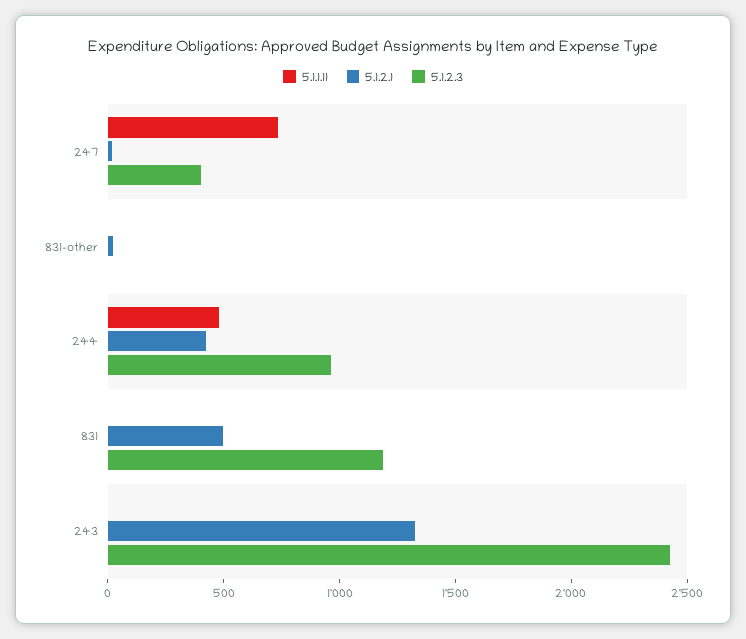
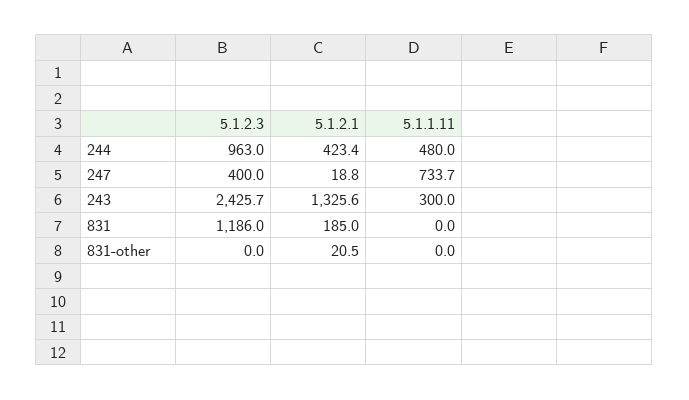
  {
    "5.1.1.11": {
      "247": 733.7,
      "831-other": 0,
      "244": 480,
      "831": 0,
-     "243": 0
+     "243": 300
    },
    "5.1.2.1": {
      "247": 18.8,
      "831-other": 20.5,
      "244": 423.4,
-     "831": 500,
+     "831": 185,
      "243": 1325.6
    },
    "5.1.2.3": {
      "247": 400,
      "831-other": 0,
      "244": 963,
      "831": 1186,
      "243": 2425.7
    }
  }

